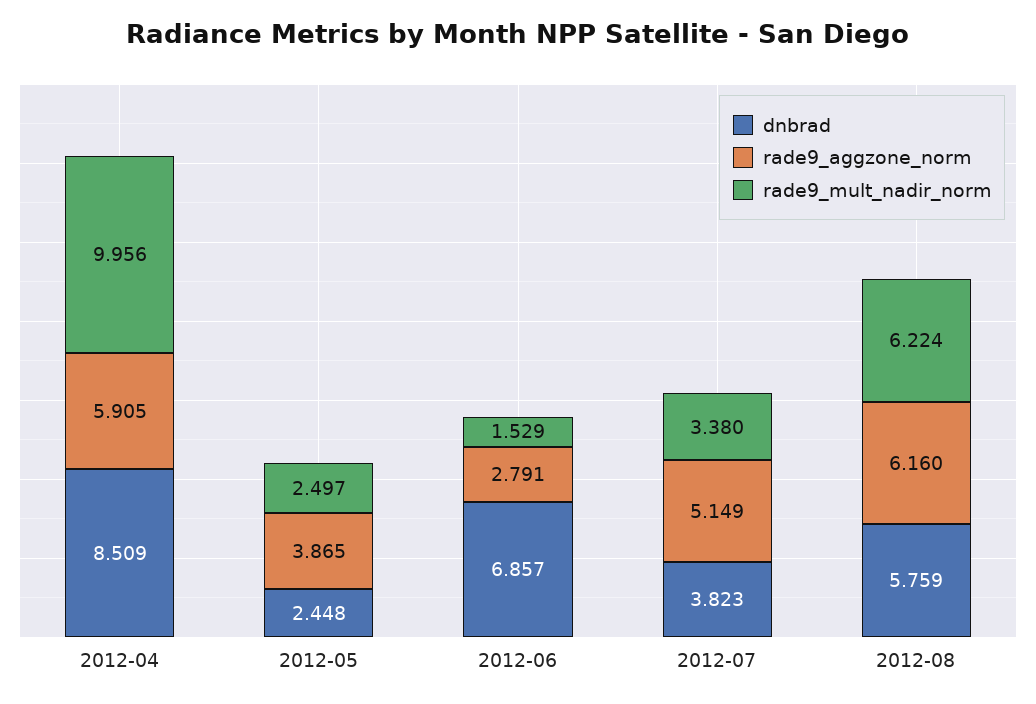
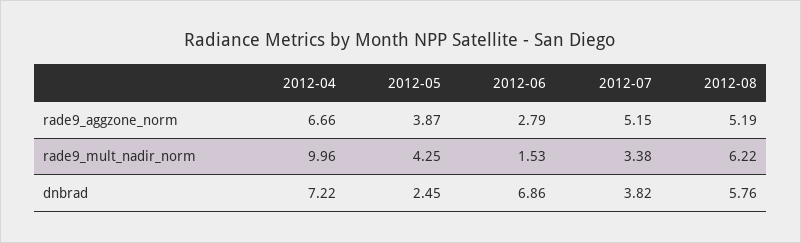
  {
    "dnbrad": {
-     "2012-04": 8.509,
+     "2012-04": 7.22,
      "2012-05": 2.448,
      "2012-06": 6.857,
      "2012-07": 3.823,
      "2012-08": 5.759
    },
    "rade9_aggzone_norm": {
-     "2012-04": 5.905,
+     "2012-04": 6.66,
      "2012-05": 3.865,
      "2012-06": 2.791,
      "2012-07": 5.149,
-     "2012-08": 6.16
+     "2012-08": 5.19
    },
    "rade9_mult_nadir_norm": {
      "2012-04": 9.956,
-     "2012-05": 2.497,
+     "2012-05": 4.25,
      "2012-06": 1.529,
      "2012-07": 3.38,
      "2012-08": 6.224
    }
  }

